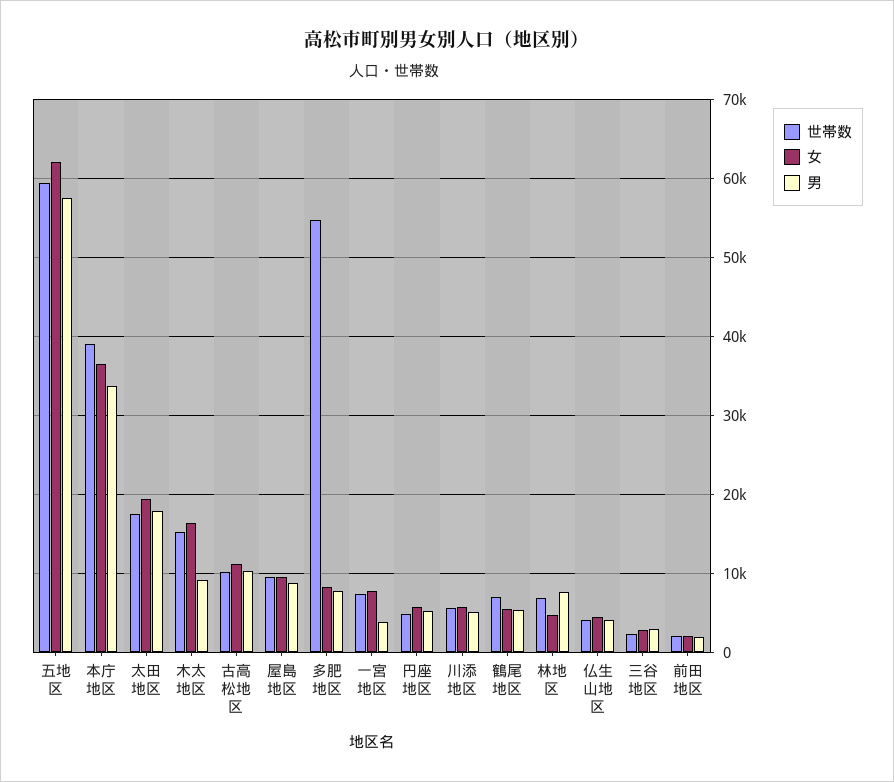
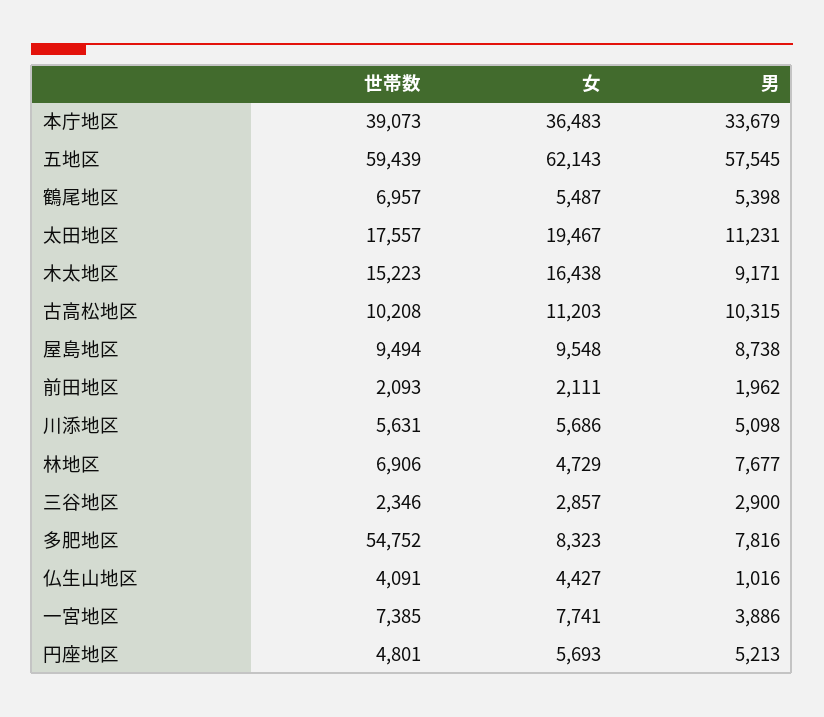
  {
    "世帯数": {
      "五地区": 59439,
      "本庁地区": 39073,
      "太田地区": 17557,
      "木太地区": 15223,
      "古高松地区": 10208,
      "屋島地区": 9494,
      "多肥地区": 54752,
      "一宮地区": 7385,
      "円座地区": 4801,
      "川添地区": 5631,
      "鶴尾地区": 6957,
      "林地区": 6906,
      "仏生山地区": 4091,
      "三谷地区": 2346,
      "前田地区": 2093
    },
    "女": {
      "五地区": 62143,
      "本庁地区": 36483,
      "太田地区": 19467,
      "木太地区": 16438,
      "古高松地区": 11203,
      "屋島地区": 9548,
      "多肥地区": 8323,
      "一宮地区": 7741,
      "円座地区": 5693,
      "川添地区": 5686,
      "鶴尾地区": 5487,
      "林地区": 4729,
      "仏生山地区": 4427,
      "三谷地区": 2857,
      "前田地区": 2111
    },
    "男": {
      "五地区": 57545,
      "本庁地区": 33679,
-     "太田地区": 18000,
+     "太田地区": 11231,
      "木太地区": 9171,
      "古高松地区": 10315,
      "屋島地区": 8738,
      "多肥地区": 7816,
      "一宮地区": 3886,
      "円座地区": 5213,
      "川添地区": 5098,
      "鶴尾地区": 5398,
      "林地区": 7677,
-     "仏生山地区": 4000,
+     "仏生山地区": 1016,
      "三谷地区": 2900,
      "前田地区": 1962
    }
  }

